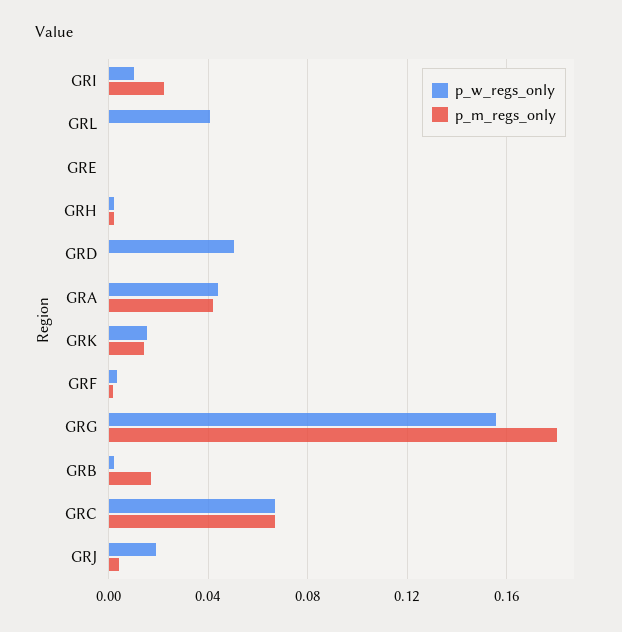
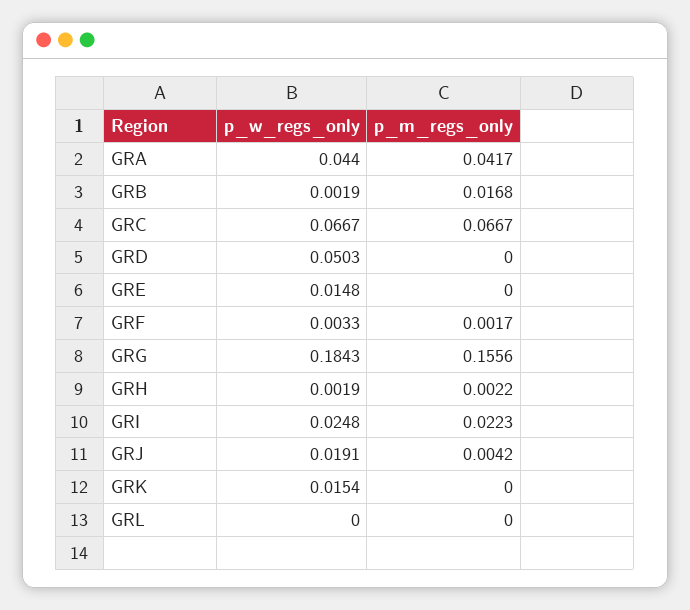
  {
    "p_w_regs_only": {
-     "GRI": 0.01,
+     "GRI": 0.0248,
-     "GRL": 0.04,
+     "GRL": 0,
-     "GRE": 0,
+     "GRE": 0.0148,
      "GRH": 0.0019,
      "GRD": 0.0503,
      "GRA": 0.044,
      "GRK": 0.0154,
      "GRF": 0.0033,
-     "GRG": 0.155,
+     "GRG": 0.1843,
      "GRB": 0.0019,
      "GRC": 0.0667,
      "GRJ": 0.0191
    },
    "p_m_regs_only": {
      "GRI": 0.0223,
      "GRL": 0,
      "GRE": 0,
      "GRH": 0.0022,
      "GRD": 0,
      "GRA": 0.0417,
-     "GRK": 0.015,
+     "GRK": 0,
      "GRF": 0.0017,
-     "GRG": 0.18,
+     "GRG": 0.1556,
      "GRB": 0.0168,
      "GRC": 0.0667,
      "GRJ": 0.0042
    }
  }

